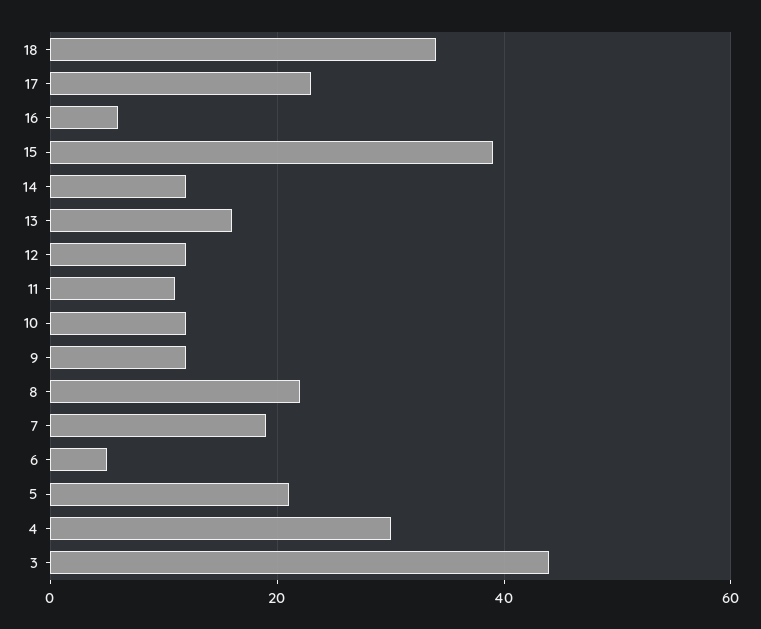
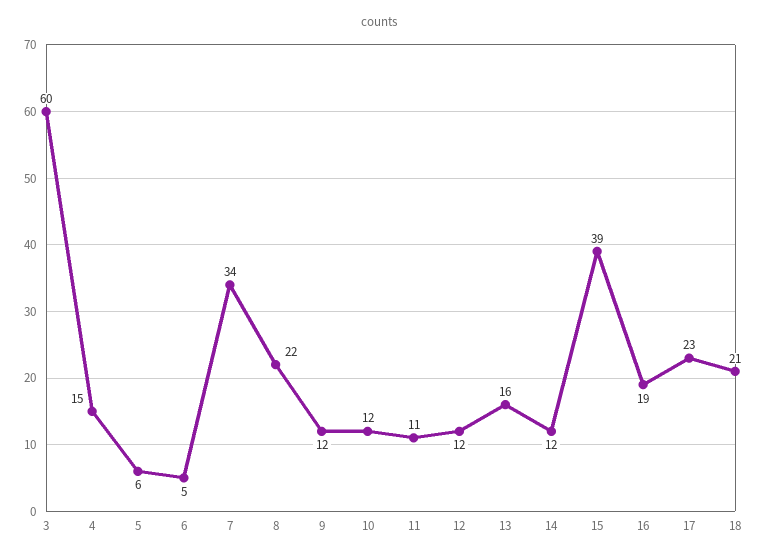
  {
-   "18": 35,
+   "18": 21,
    "17": 23,
-   "16": 5,
+   "16": 19,
    "15": 39,
    "14": 12,
    "13": 16,
    "12": 12,
    "11": 11,
    "10": 12,
    "9": 12,
    "8": 22,
-   "7": 20,
+   "7": 34,
    "6": 5,
-   "5": 20,
+   "5": 6,
-   "4": 30,
+   "4": 15,
-   "3": 45
+   "3": 60
  }

